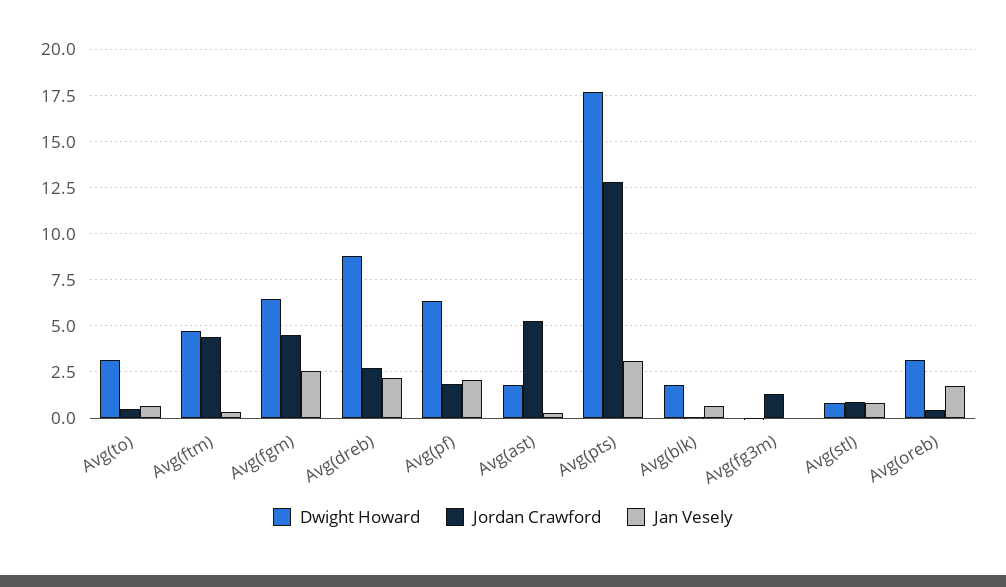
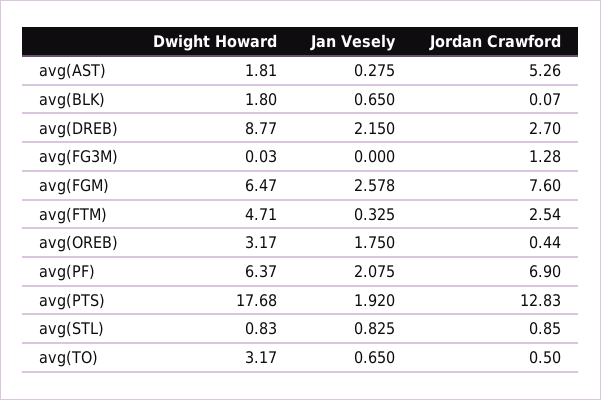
  {
    "Dwight Howard": {
      "Avg(to)": 3.17,
      "Avg(ftm)": 4.71,
      "Avg(fgm)": 6.47,
      "Avg(dreb)": 8.77,
      "Avg(pf)": 6.37,
      "Avg(ast)": 1.81,
      "Avg(pts)": 17.68,
      "Avg(blk)": 1.8,
      "Avg(fg3m)": 0.03,
      "Avg(stl)": 0.83,
      "Avg(oreb)": 3.17
    },
    "Jordan Crawford": {
      "Avg(to)": 0.5,
-     "Avg(ftm)": 4.5,
+     "Avg(ftm)": 2.54,
-     "Avg(fgm)": 4.5,
+     "Avg(fgm)": 7.6,
      "Avg(dreb)": 2.7,
-     "Avg(pf)": 2,
+     "Avg(pf)": 6.9,
      "Avg(ast)": 5.26,
      "Avg(pts)": 12.83,
      "Avg(blk)": 0.07,
      "Avg(fg3m)": 1.28,
      "Avg(stl)": 0.85,
      "Avg(oreb)": 0.44
    },
    "Jan Vesely": {
      "Avg(to)": 0.65,
      "Avg(ftm)": 0.325,
      "Avg(fgm)": 2.578,
      "Avg(dreb)": 2.15,
      "Avg(pf)": 2.075,
      "Avg(ast)": 0.275,
-     "Avg(pts)": 3,
+     "Avg(pts)": 1.92,
      "Avg(blk)": 0.65,
      "Avg(fg3m)": 0,
      "Avg(stl)": 0.825,
      "Avg(oreb)": 1.75
    }
  }

